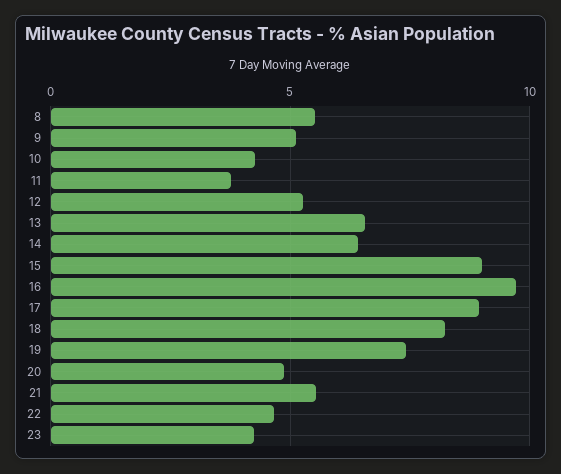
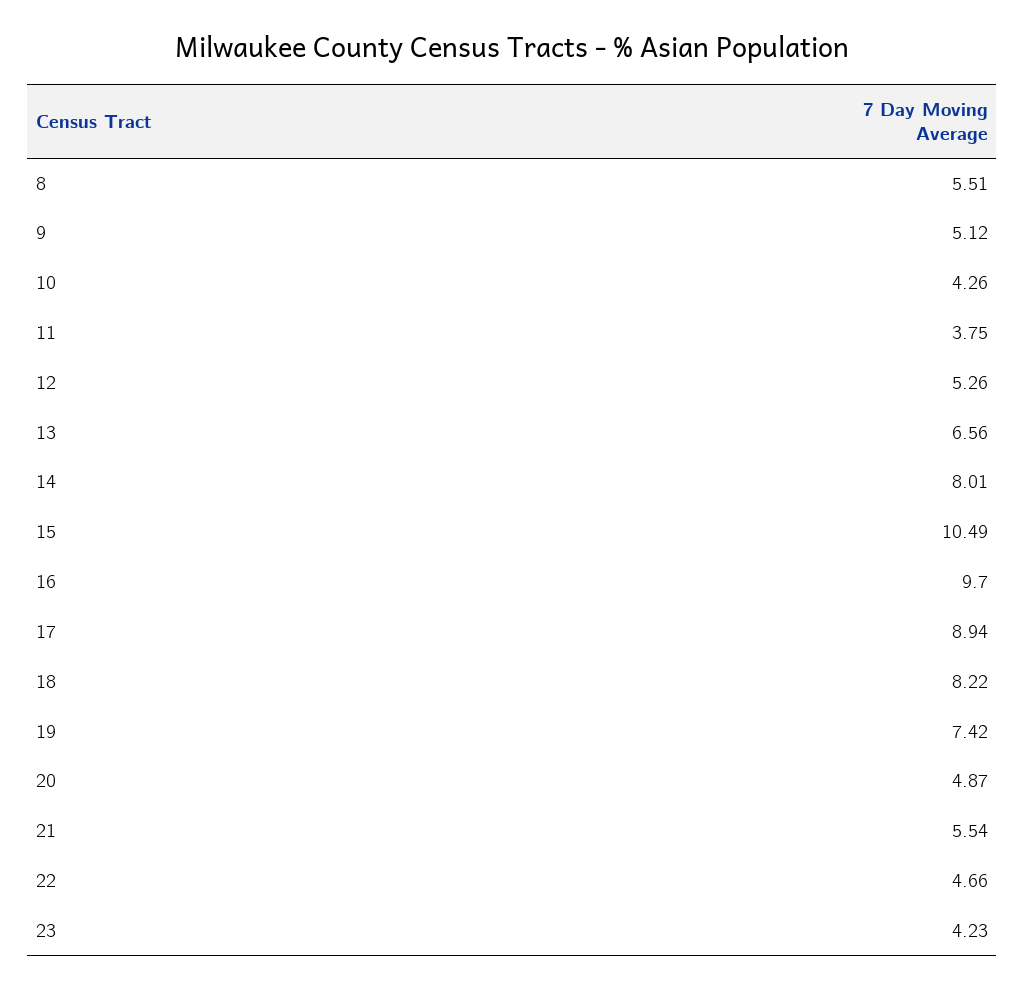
  {
    "8": 5.51,
    "9": 5.12,
    "10": 4.26,
    "11": 3.75,
    "12": 5.26,
    "13": 6.56,
-   "14": 6.5,
+   "14": 8.01,
-   "15": 9,
+   "15": 10.49,
    "16": 9.7,
    "17": 8.94,
    "18": 8.22,
    "19": 7.42,
    "20": 4.87,
    "21": 5.54,
    "22": 4.66,
    "23": 4.23
  }

